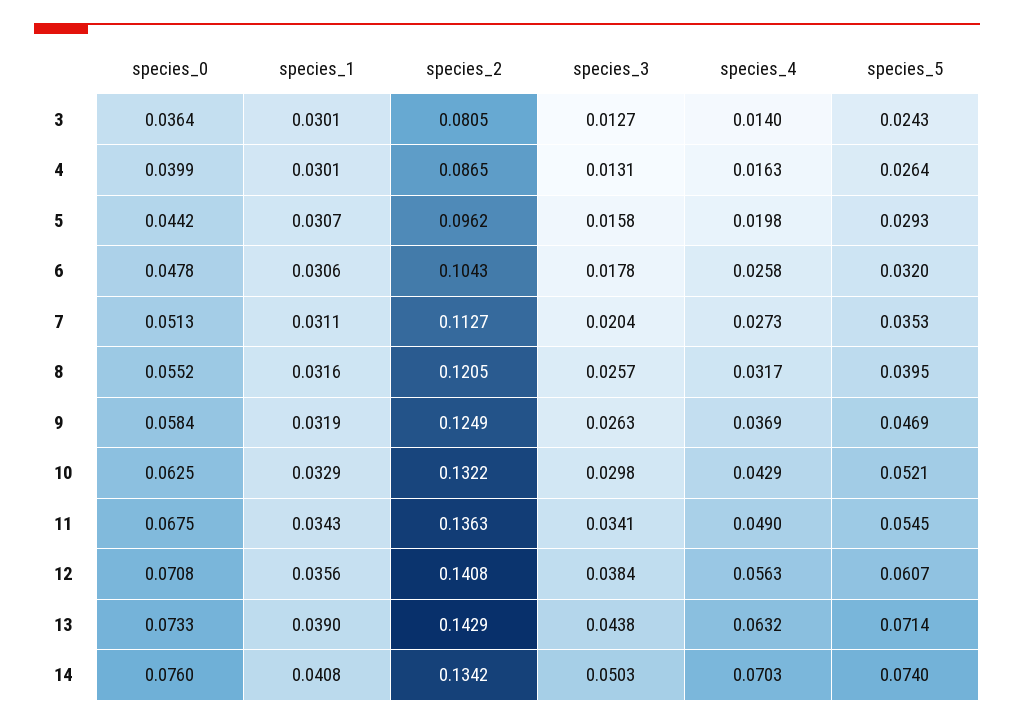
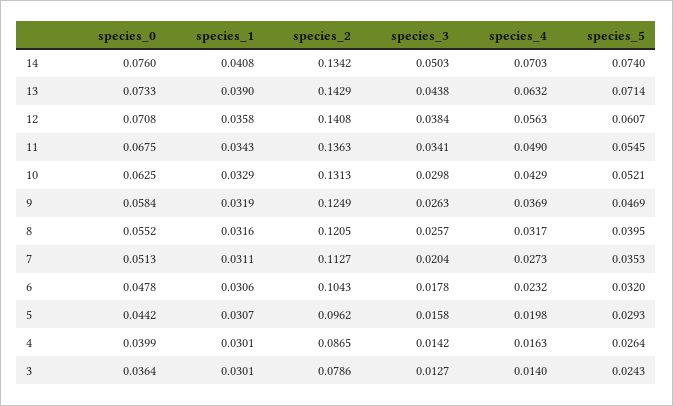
  {
    "species_0": {
      "3": 0.0364,
      "4": 0.0399,
      "5": 0.0442,
      "6": 0.0478,
      "7": 0.0513,
      "8": 0.0552,
      "9": 0.0584,
      "10": 0.0625,
      "11": 0.0675,
      "12": 0.0708,
      "13": 0.0733,
      "14": 0.076
    },
    "species_1": {
      "3": 0.0301,
      "4": 0.0301,
      "5": 0.0307,
      "6": 0.0306,
      "7": 0.0311,
      "8": 0.0316,
      "9": 0.0319,
      "10": 0.0329,
      "11": 0.0343,
-     "12": 0.0356,
+     "12": 0.0358,
      "13": 0.039,
      "14": 0.0408
    },
    "species_2": {
-     "3": 0.0805,
+     "3": 0.0786,
      "4": 0.0865,
      "5": 0.0962,
      "6": 0.1043,
      "7": 0.1127,
      "8": 0.1205,
      "9": 0.1249,
-     "10": 0.1322,
+     "10": 0.1313,
      "11": 0.1363,
      "12": 0.1408,
      "13": 0.1429,
      "14": 0.1342
    },
    "species_3": {
      "3": 0.0127,
-     "4": 0.0131,
+     "4": 0.0142,
      "5": 0.0158,
      "6": 0.0178,
      "7": 0.0204,
      "8": 0.0257,
      "9": 0.0263,
      "10": 0.0298,
      "11": 0.0341,
      "12": 0.0384,
      "13": 0.0438,
      "14": 0.0503
    },
    "species_4": {
      "3": 0.014,
      "4": 0.0163,
      "5": 0.0198,
-     "6": 0.0258,
+     "6": 0.0232,
      "7": 0.0273,
      "8": 0.0317,
      "9": 0.0369,
      "10": 0.0429,
      "11": 0.049,
      "12": 0.0563,
      "13": 0.0632,
      "14": 0.0703
    },
    "species_5": {
      "3": 0.0243,
      "4": 0.0264,
      "5": 0.0293,
      "6": 0.032,
      "7": 0.0353,
      "8": 0.0395,
      "9": 0.0469,
      "10": 0.0521,
      "11": 0.0545,
      "12": 0.0607,
      "13": 0.0714,
      "14": 0.074
    }
  }

